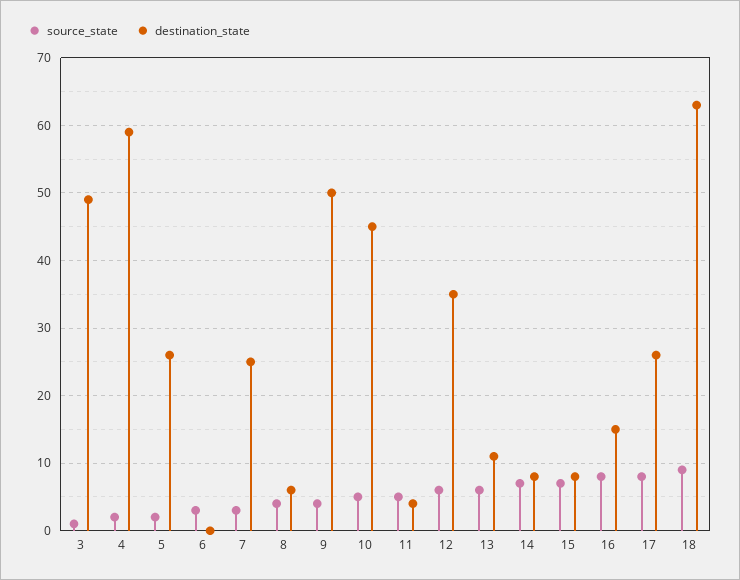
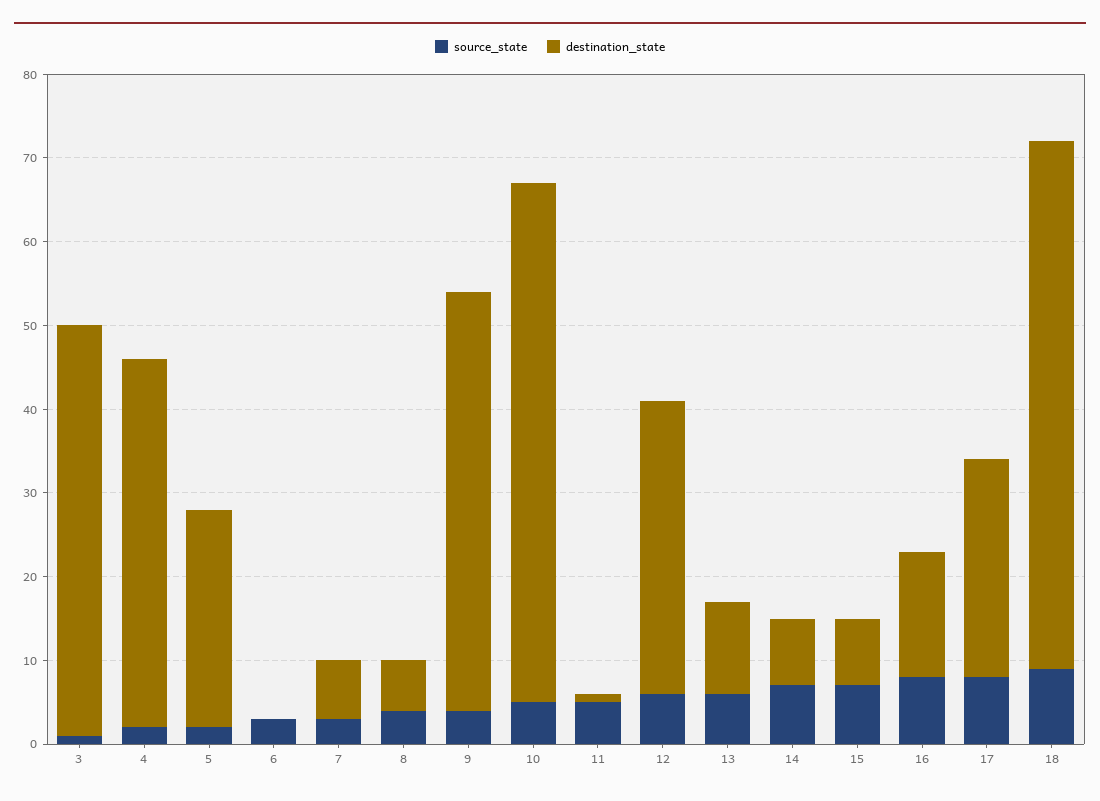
  {
    "source_state": {
      "3": 1,
      "4": 2,
      "5": 2,
      "6": 3,
      "7": 3,
      "8": 4,
      "9": 4,
      "10": 5,
      "11": 5,
      "12": 6,
      "13": 6,
      "14": 7,
      "15": 7,
      "16": 8,
      "17": 8,
      "18": 9
    },
    "destination_state": {
      "3": 49,
-     "4": 59,
+     "4": 44,
      "5": 26,
      "6": 0,
-     "7": 25,
+     "7": 7,
      "8": 6,
      "9": 50,
-     "10": 45,
+     "10": 62,
-     "11": 4,
+     "11": 1,
      "12": 35,
      "13": 11,
      "14": 8,
      "15": 8,
      "16": 15,
      "17": 26,
      "18": 63
    }
  }

